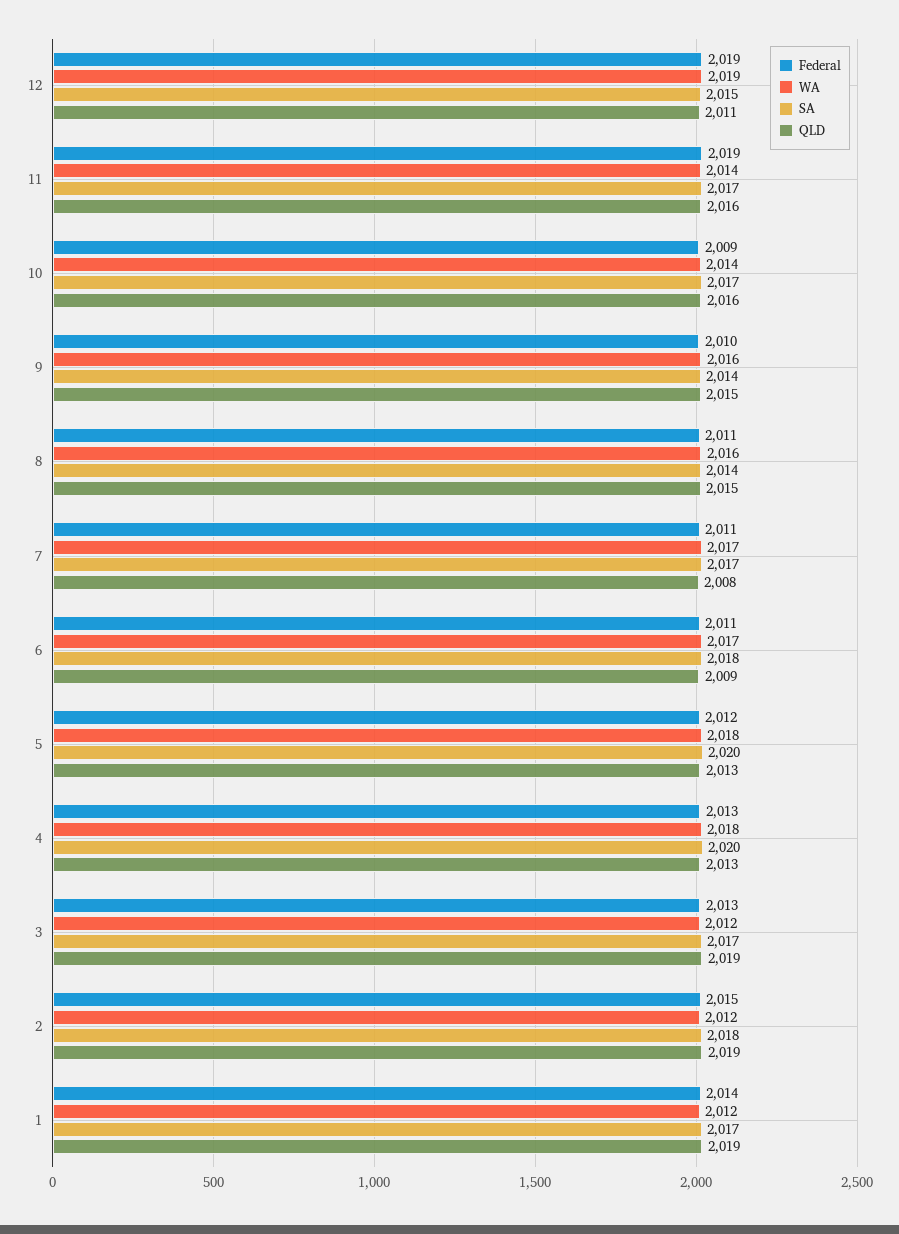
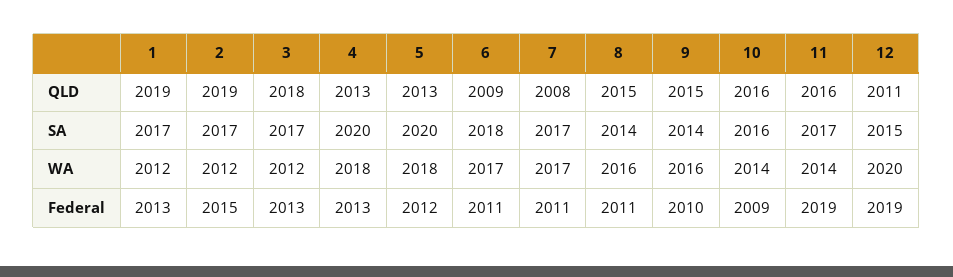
  {
    "Federal": {
      "12": 2019,
      "11": 2019,
      "10": 2009,
      "9": 2010,
      "8": 2011,
      "7": 2011,
      "6": 2011,
      "5": 2012,
      "4": 2013,
      "3": 2013,
      "2": 2015,
-     "1": 2014
+     "1": 2013
    },
    "WA": {
-     "12": 2019,
+     "12": 2020,
      "11": 2014,
      "10": 2014,
      "9": 2016,
      "8": 2016,
      "7": 2017,
      "6": 2017,
      "5": 2018,
      "4": 2018,
      "3": 2012,
      "2": 2012,
      "1": 2012
    },
    "SA": {
      "12": 2015,
      "11": 2017,
-     "10": 2017,
+     "10": 2016,
      "9": 2014,
      "8": 2014,
      "7": 2017,
      "6": 2018,
      "5": 2020,
      "4": 2020,
      "3": 2017,
-     "2": 2018,
+     "2": 2017,
      "1": 2017
    },
    "QLD": {
      "12": 2011,
      "11": 2016,
      "10": 2016,
      "9": 2015,
      "8": 2015,
      "7": 2008,
      "6": 2009,
      "5": 2013,
      "4": 2013,
-     "3": 2019,
+     "3": 2018,
      "2": 2019,
      "1": 2019
    }
  }

